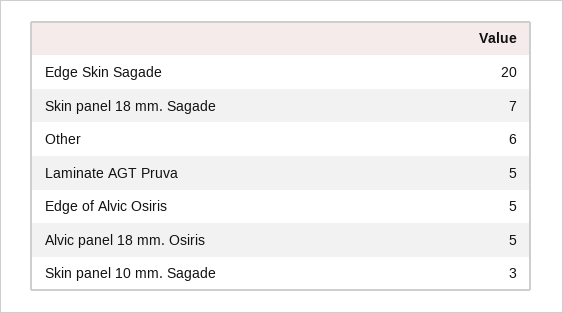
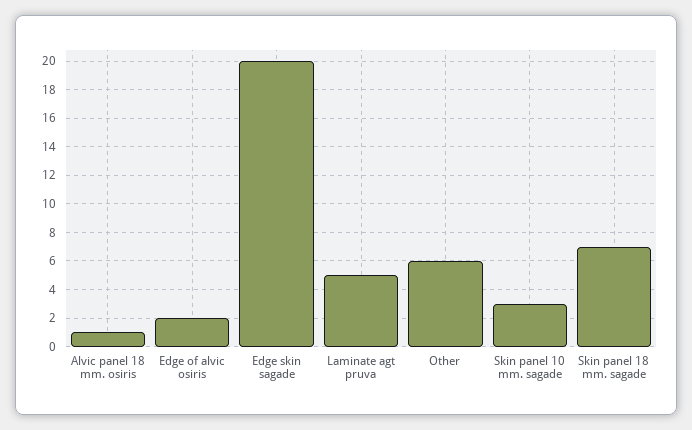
  {
    "Edge Skin Sagade": 20,
    "Skin panel 18 mm. Sagade": 7,
    "Other": 6,
    "Laminate AGT Pruva": 5,
-   "Edge of Alvic Osiris": 5,
+   "Edge of Alvic Osiris": 2,
-   "Alvic panel 18 mm. Osiris": 5,
+   "Alvic panel 18 mm. Osiris": 1,
    "Skin panel 10 mm. Sagade": 3
  }

